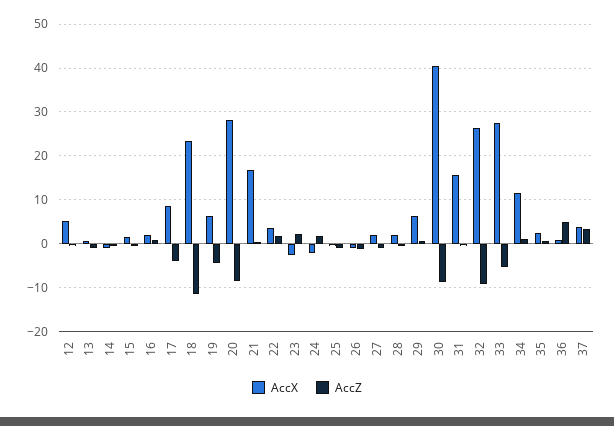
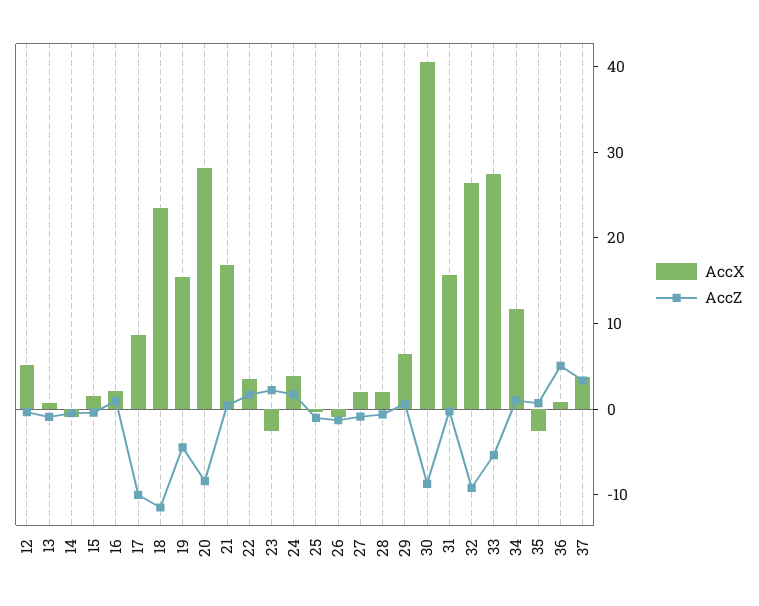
  {
    "AccX": {
      "12": 6,
      "13": 0,
      "14": 0,
      "15": 2,
      "16": 2,
      "17": 8,
      "18": 24,
-     "19": 6,
+     "19": 16,
      "20": 28,
      "21": 16,
      "22": 4,
      "23": -2,
-     "24": -2,
+     "24": 4,
      "25": 0,
      "26": 0,
      "27": 2,
      "28": 2,
      "29": 6,
      "30": 40,
      "31": 16,
      "32": 26,
      "33": 28,
      "34": 12,
-     "35": 2,
+     "35": -2,
      "36": 0,
      "37": 4
    },
    "AccZ": {
      "12": 0,
      "13": 0,
      "14": 0,
      "15": 0,
      "16": 0,
-     "17": -4,
+     "17": -10,
      "18": -12,
      "19": -4,
      "20": -8,
      "21": 0,
      "22": 2,
      "23": 2,
      "24": 2,
      "25": -2,
      "26": -2,
      "27": 0,
      "28": 0,
      "29": 0,
      "30": -8,
      "31": 0,
      "32": -10,
      "33": -6,
      "34": 2,
      "35": 0,
      "36": 6,
      "37": 4
    }
  }

